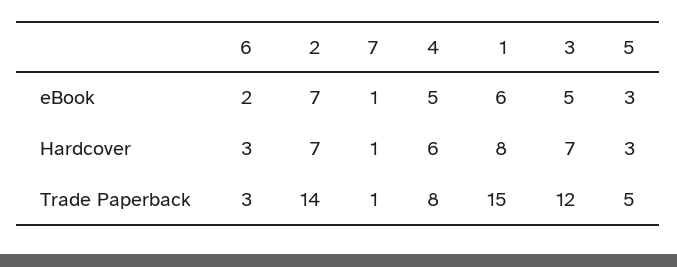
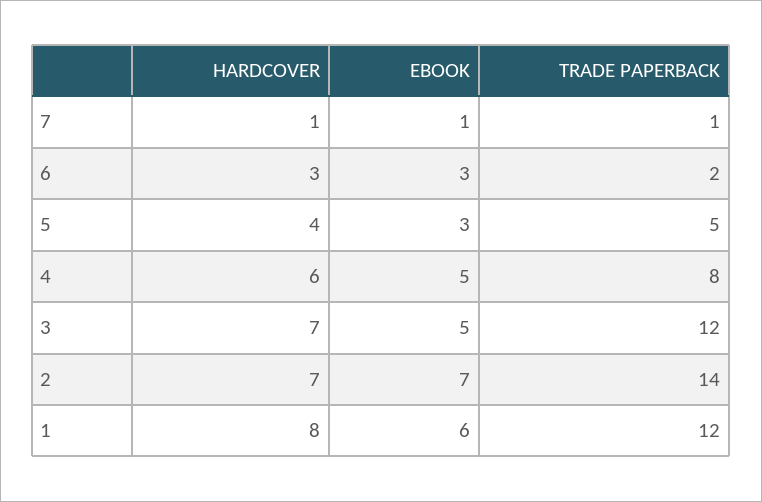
  {
    "6": {
-     "eBook": 2,
+     "eBook": 3,
      "Hardcover": 3,
-     "Trade Paperback": 3
+     "Trade Paperback": 2
    },
    "2": {
      "eBook": 7,
      "Hardcover": 7,
      "Trade Paperback": 14
    },
    "7": {
      "eBook": 1,
      "Hardcover": 1,
      "Trade Paperback": 1
    },
    "4": {
      "eBook": 5,
      "Hardcover": 6,
      "Trade Paperback": 8
    },
    "1": {
      "eBook": 6,
      "Hardcover": 8,
-     "Trade Paperback": 15
+     "Trade Paperback": 12
    },
    "3": {
      "eBook": 5,
      "Hardcover": 7,
      "Trade Paperback": 12
    },
    "5": {
      "eBook": 3,
-     "Hardcover": 3,
+     "Hardcover": 4,
      "Trade Paperback": 5
    }
  }

